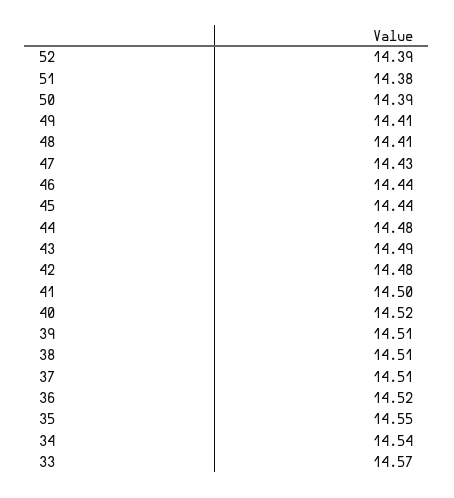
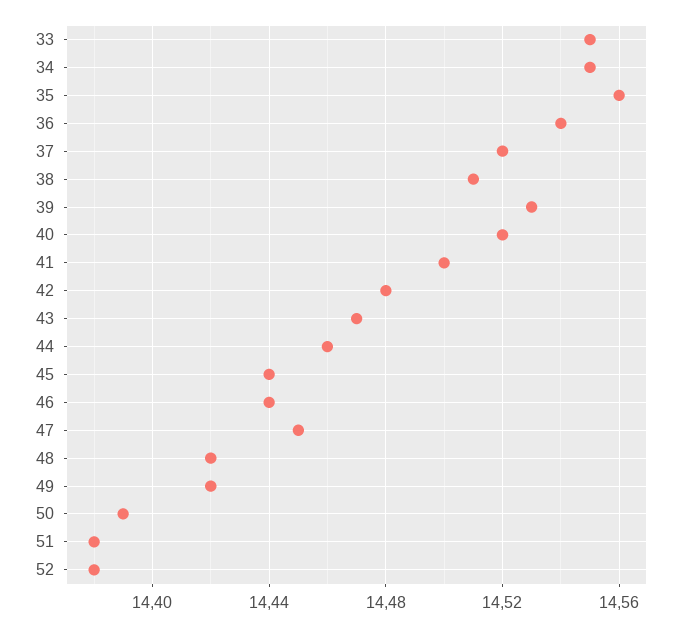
  {
-   "52": 14.39,
+   "52": 14.38,
    "51": 14.38,
    "50": 14.39,
-   "49": 14.41,
+   "49": 14.42,
-   "48": 14.41,
+   "48": 14.42,
-   "47": 14.43,
+   "47": 14.45,
    "46": 14.44,
    "45": 14.44,
-   "44": 14.48,
+   "44": 14.46,
-   "43": 14.49,
+   "43": 14.47,
    "42": 14.48,
    "41": 14.5,
    "40": 14.52,
-   "39": 14.51,
+   "39": 14.53,
    "38": 14.51,
-   "37": 14.51,
+   "37": 14.52,
-   "36": 14.52,
+   "36": 14.54,
-   "35": 14.55,
+   "35": 14.56,
-   "34": 14.54,
+   "34": 14.55,
-   "33": 14.57
+   "33": 14.55
  }

